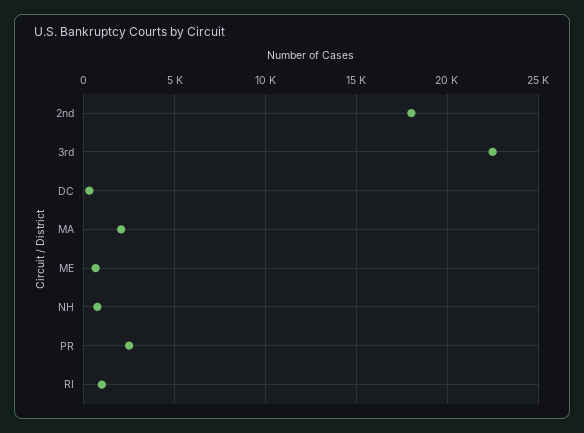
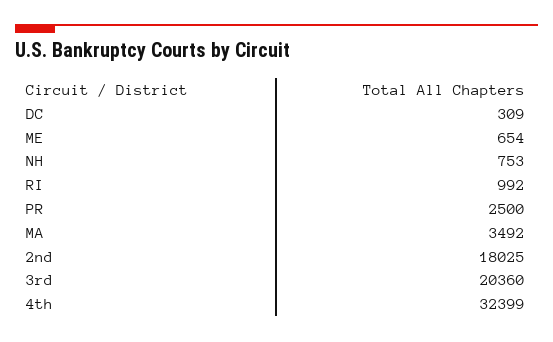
  {
    "2nd": 18025,
-   "3rd": 22500,
+   "3rd": 20360,
    "DC": 309,
-   "MA": 2000,
+   "MA": 3492,
    "ME": 654,
    "NH": 753,
    "PR": 2500,
-   "RI": 992
+   "RI": 992,
+   "4th": 32399
  }

